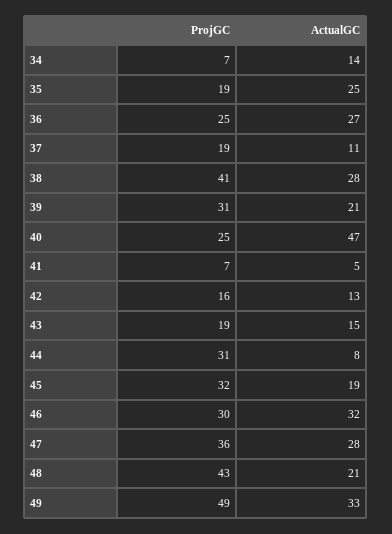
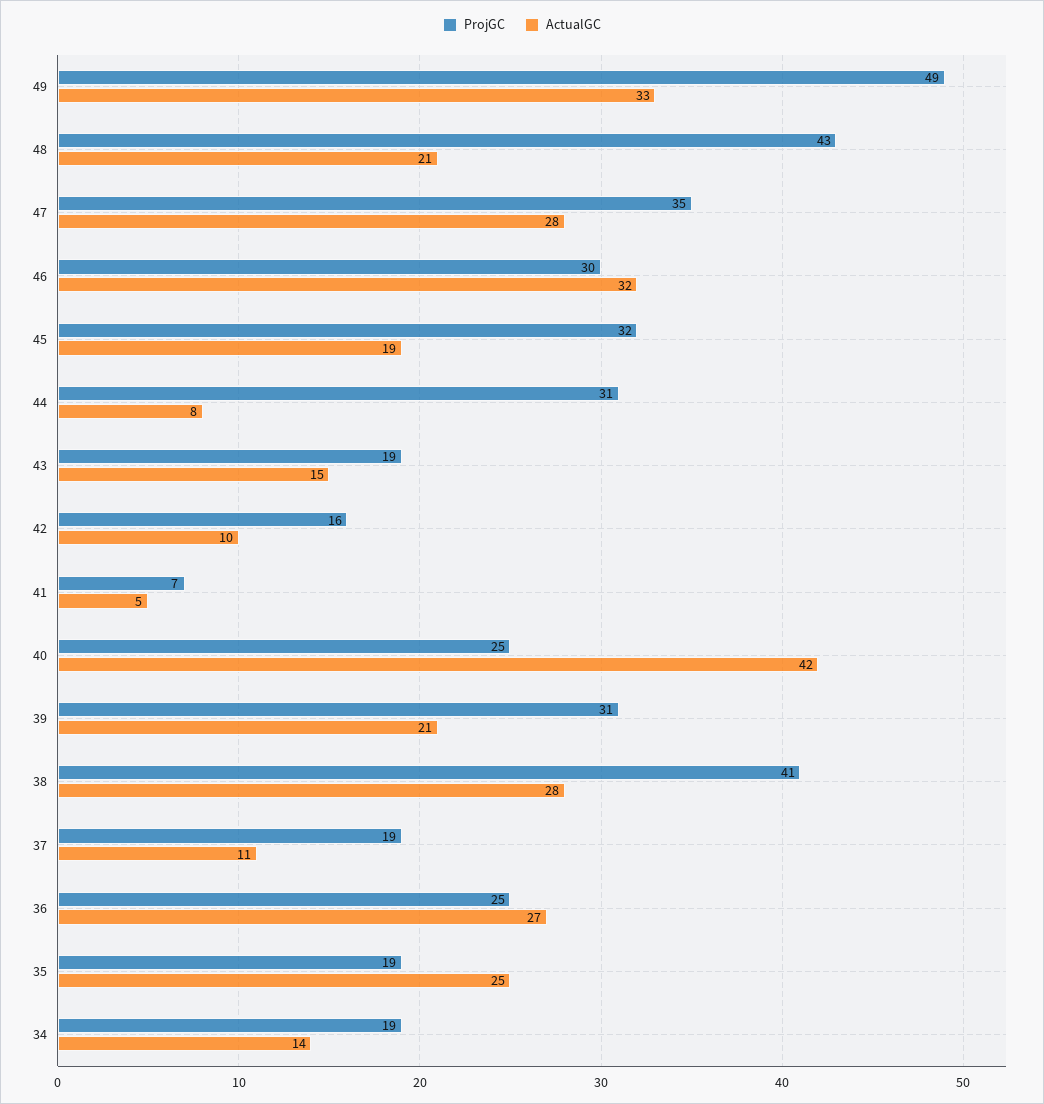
  {
    "ProjGC": {
-     "34": 7,
+     "34": 19,
      "35": 19,
      "36": 25,
      "37": 19,
      "38": 41,
      "39": 31,
      "40": 25,
      "41": 7,
      "42": 16,
      "43": 19,
      "44": 31,
      "45": 32,
      "46": 30,
-     "47": 36,
+     "47": 35,
      "48": 43,
      "49": 49
    },
    "ActualGC": {
      "34": 14,
      "35": 25,
      "36": 27,
      "37": 11,
      "38": 28,
      "39": 21,
-     "40": 47,
+     "40": 42,
      "41": 5,
-     "42": 13,
+     "42": 10,
      "43": 15,
      "44": 8,
      "45": 19,
      "46": 32,
      "47": 28,
      "48": 21,
      "49": 33
    }
  }

